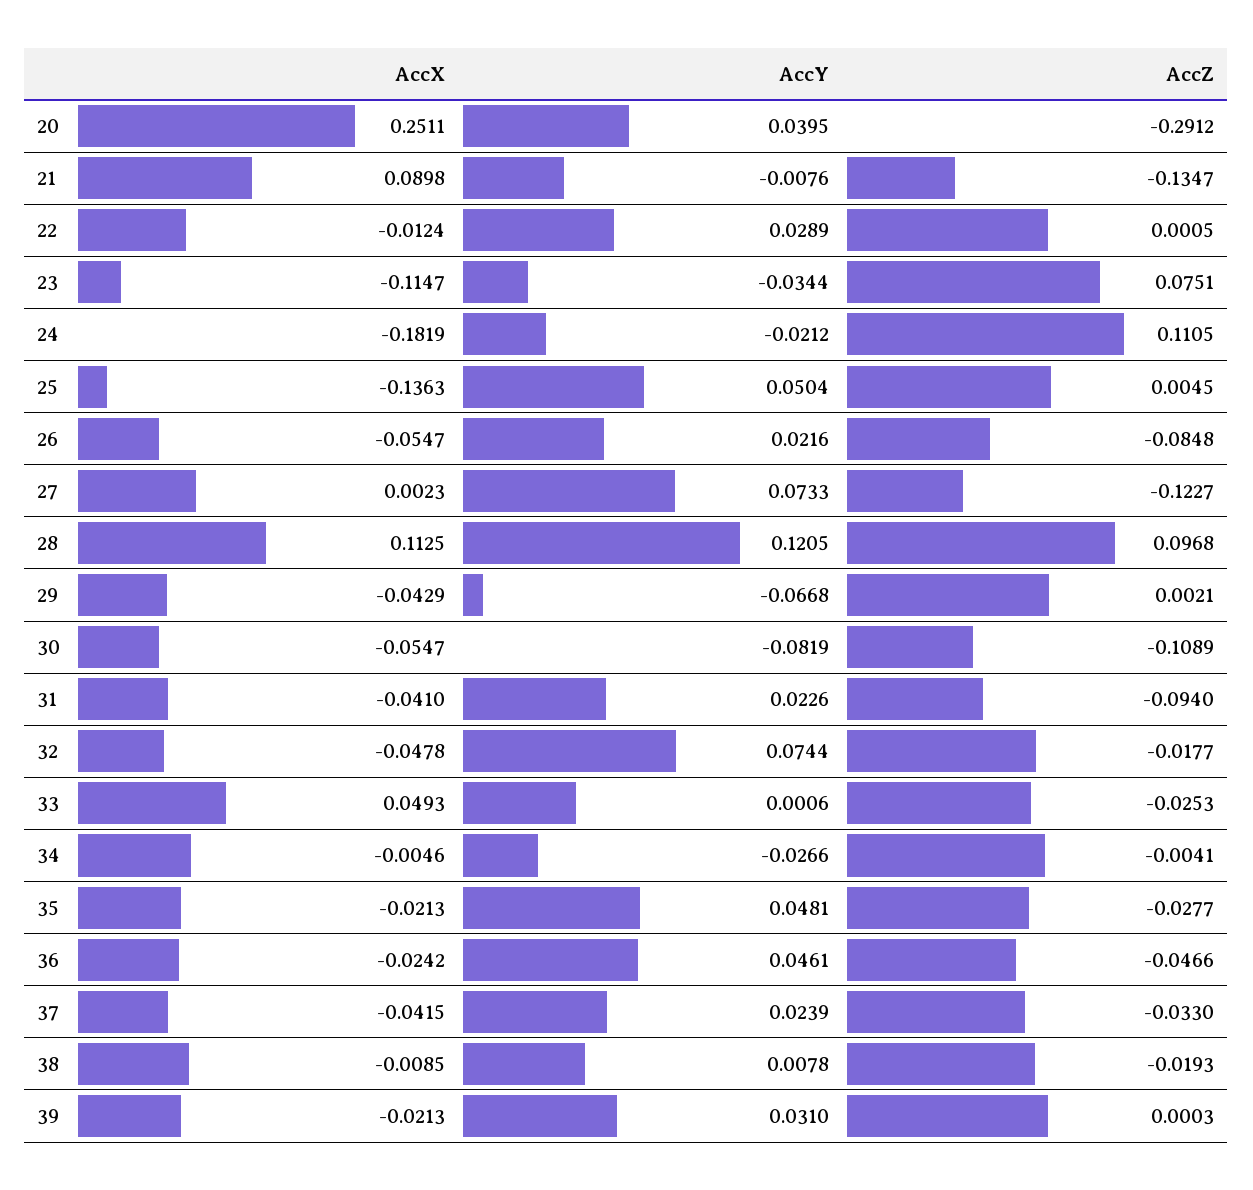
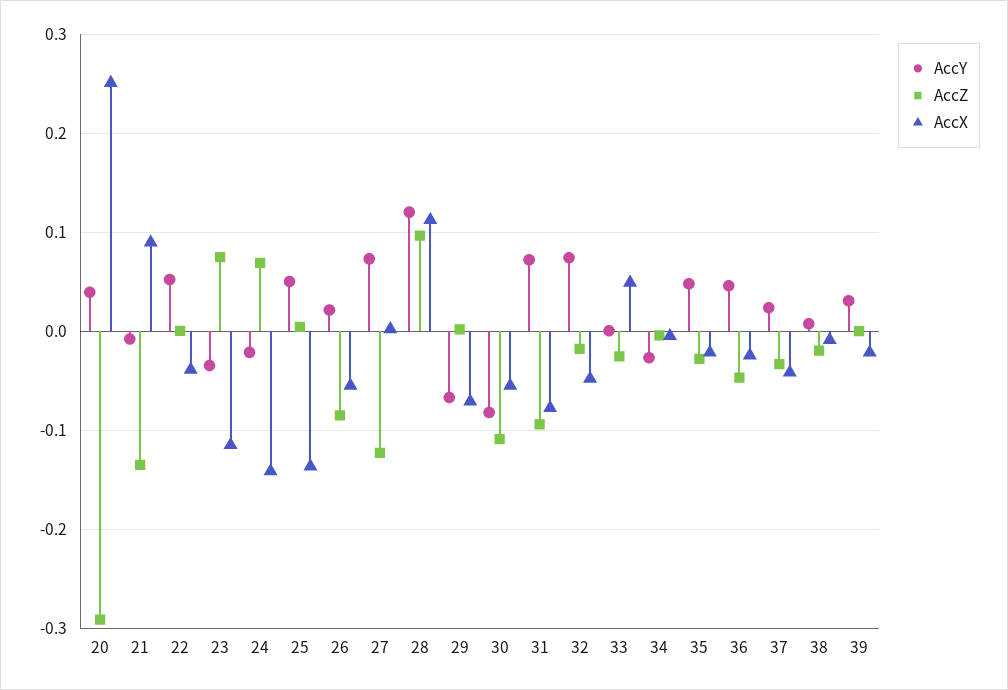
  {
    "AccX": {
      "20": 0.2511,
      "21": 0.0898,
-     "22": -0.0124,
+     "22": -0.04,
      "23": -0.1147,
-     "24": -0.1819,
+     "24": -0.14,
      "25": -0.1363,
      "26": -0.0547,
      "27": 0.0023,
      "28": 0.1125,
-     "29": -0.0429,
+     "29": -0.07,
      "30": -0.0547,
-     "31": -0.041,
+     "31": -0.08,
      "32": -0.0478,
      "33": 0.0493,
      "34": -0.0046,
      "35": -0.0213,
      "36": -0.0242,
      "37": -0.0415,
      "38": -0.0085,
      "39": -0.0213
    },
    "AccY": {
      "20": 0.0395,
      "21": -0.0076,
-     "22": 0.0289,
+     "22": 0.05,
      "23": -0.0344,
      "24": -0.0212,
      "25": 0.0504,
      "26": 0.0216,
      "27": 0.0733,
      "28": 0.1205,
      "29": -0.0668,
      "30": -0.0819,
-     "31": 0.0226,
+     "31": 0.07,
      "32": 0.0744,
      "33": 0.0006,
      "34": -0.0266,
      "35": 0.0481,
      "36": 0.0461,
      "37": 0.0239,
      "38": 0.0078,
      "39": 0.031
    },
    "AccZ": {
      "20": -0.2912,
      "21": -0.1347,
      "22": 0.0005,
      "23": 0.0751,
-     "24": 0.1105,
+     "24": 0.07,
      "25": 0.0045,
      "26": -0.0848,
      "27": -0.1227,
      "28": 0.0968,
      "29": 0.0021,
      "30": -0.1089,
      "31": -0.094,
      "32": -0.0177,
      "33": -0.0253,
      "34": -0.0041,
      "35": -0.0277,
      "36": -0.0466,
      "37": -0.033,
      "38": -0.0193,
      "39": 0.0003
    }
  }

